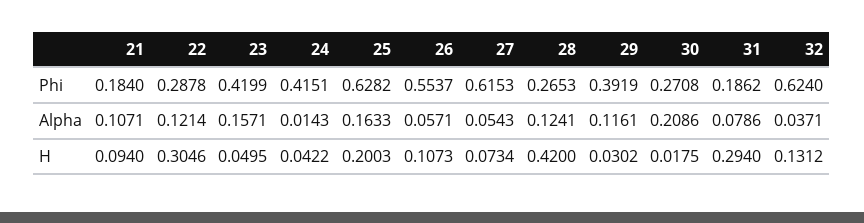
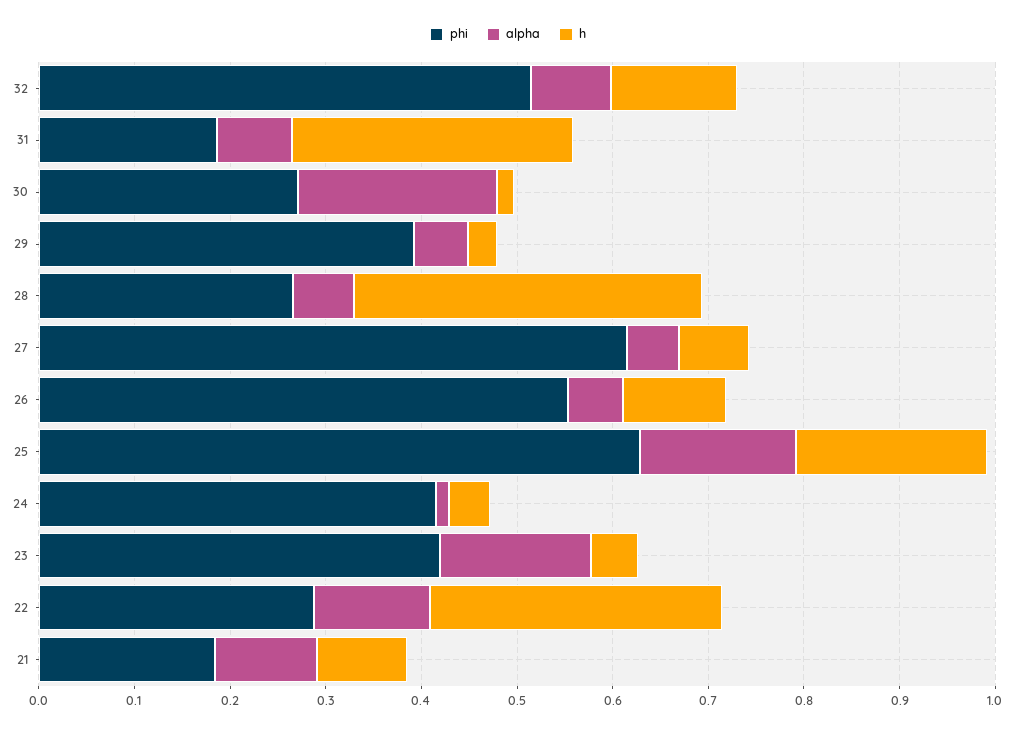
  {
    "Phi": {
      "21": 0.184,
      "22": 0.2878,
      "23": 0.4199,
      "24": 0.4151,
      "25": 0.6282,
      "26": 0.5537,
      "27": 0.6153,
      "28": 0.2653,
      "29": 0.3919,
      "30": 0.2708,
      "31": 0.1862,
-     "32": 0.624
+     "32": 0.52
    },
    "Alpha": {
      "21": 0.1071,
      "22": 0.1214,
      "23": 0.1571,
      "24": 0.0143,
      "25": 0.1633,
      "26": 0.0571,
      "27": 0.0543,
-     "28": 0.1241,
+     "28": 0.06,
-     "29": 0.1161,
+     "29": 0.06,
      "30": 0.2086,
      "31": 0.0786,
-     "32": 0.0371
+     "32": 0.08
    },
    "H": {
      "21": 0.094,
      "22": 0.3046,
      "23": 0.0495,
      "24": 0.0422,
      "25": 0.2003,
      "26": 0.1073,
      "27": 0.0734,
-     "28": 0.42,
+     "28": 0.36,
      "29": 0.0302,
      "30": 0.0175,
      "31": 0.294,
      "32": 0.1312
    }
  }

